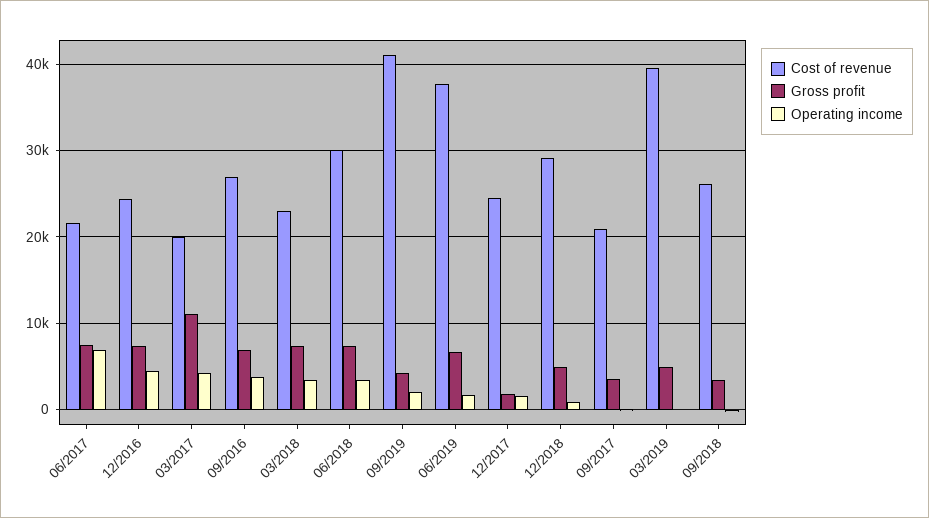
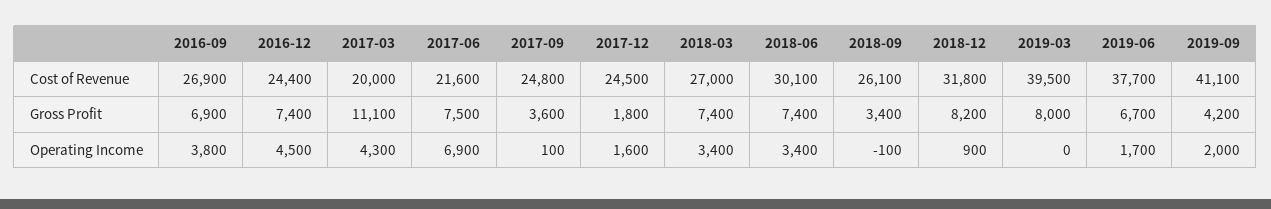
  {
    "Cost of revenue": {
      "06/2017": 21600,
      "12/2016": 24400,
      "03/2017": 20000,
      "09/2016": 26900,
-     "03/2018": 23000,
+     "03/2018": 27000,
      "06/2018": 30100,
      "09/2019": 41100,
      "06/2019": 37700,
      "12/2017": 24500,
-     "12/2018": 29000,
+     "12/2018": 31800,
-     "09/2017": 21000,
+     "09/2017": 24800,
      "03/2019": 39500,
      "09/2018": 26100
    },
    "Gross profit": {
      "06/2017": 7500,
      "12/2016": 7400,
      "03/2017": 11100,
      "09/2016": 6900,
      "03/2018": 7400,
      "06/2018": 7400,
      "09/2019": 4200,
      "06/2019": 6700,
      "12/2017": 1800,
-     "12/2018": 5000,
+     "12/2018": 8200,
      "09/2017": 3600,
-     "03/2019": 5000,
+     "03/2019": 8000,
      "09/2018": 3400
    },
    "Operating income": {
      "06/2017": 6900,
      "12/2016": 4500,
      "03/2017": 4300,
      "09/2016": 3800,
      "03/2018": 3400,
      "06/2018": 3400,
      "09/2019": 2000,
      "06/2019": 1700,
      "12/2017": 1600,
      "12/2018": 900,
      "09/2017": 100,
      "03/2019": 0,
      "09/2018": -100
    }
  }

